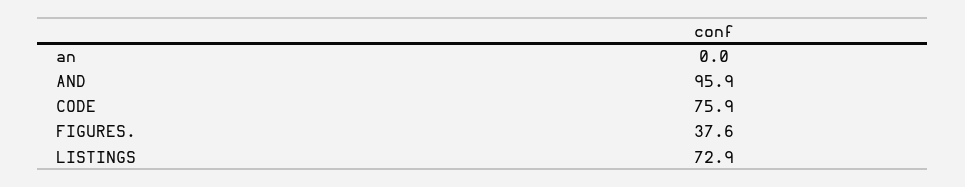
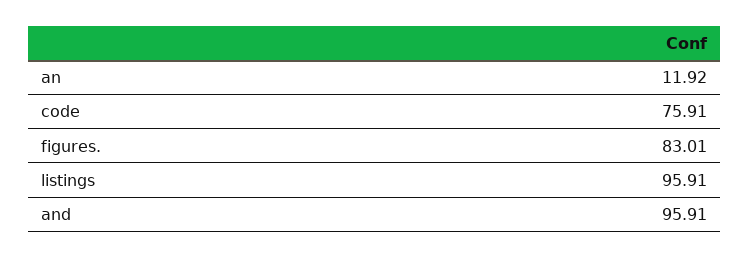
  {
-   "an": 0,
+   "an": 11.92,
    "AND": 95.91,
    "CODE": 75.91,
-   "FIGURES.": 37.6,
+   "FIGURES.": 83.01,
-   "LISTINGS": 72.9
+   "LISTINGS": 95.91
  }

